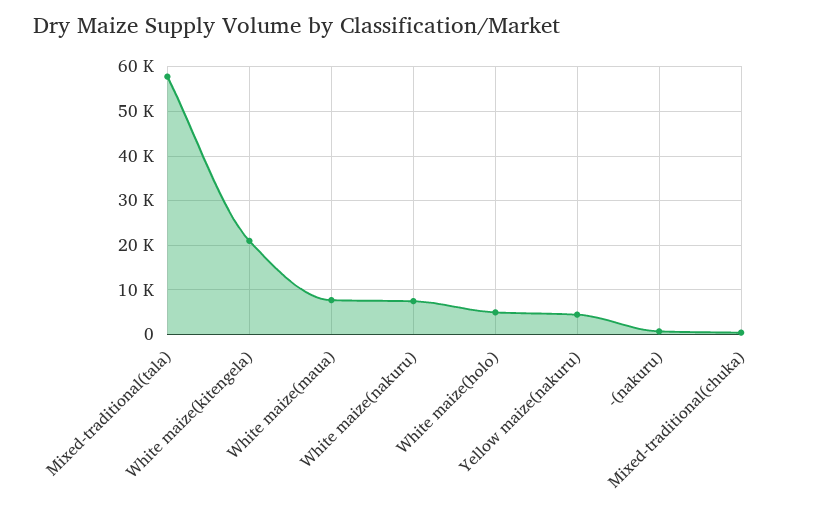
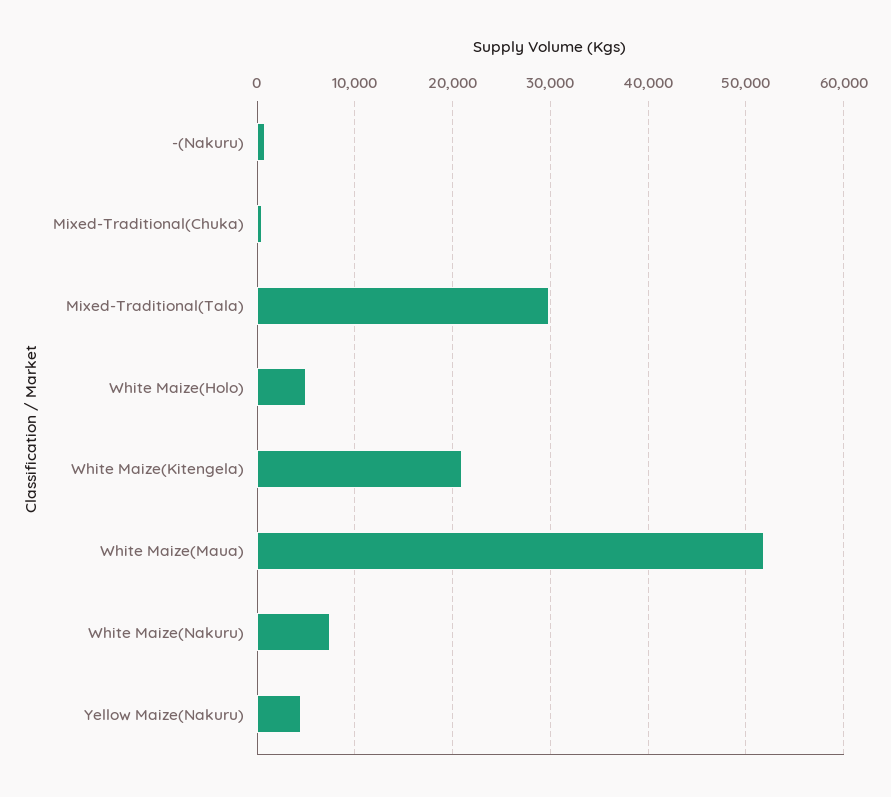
  {
-   "Mixed-traditional(tala)": 58000,
+   "Mixed-traditional(tala)": 30000,
    "White maize(kitengela)": 21000,
-   "White maize(maua)": 8000,
+   "White maize(maua)": 52000,
    "White maize(nakuru)": 8000,
    "White maize(holo)": 5000,
    "Yellow maize(nakuru)": 5000,
    "-(nakuru)": 1000,
    "Mixed-traditional(chuka)": 0
  }

